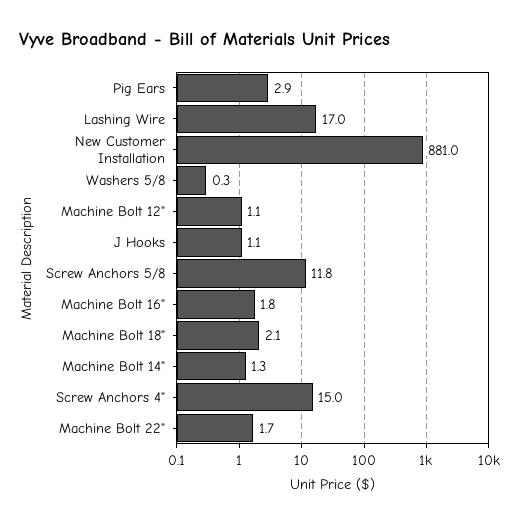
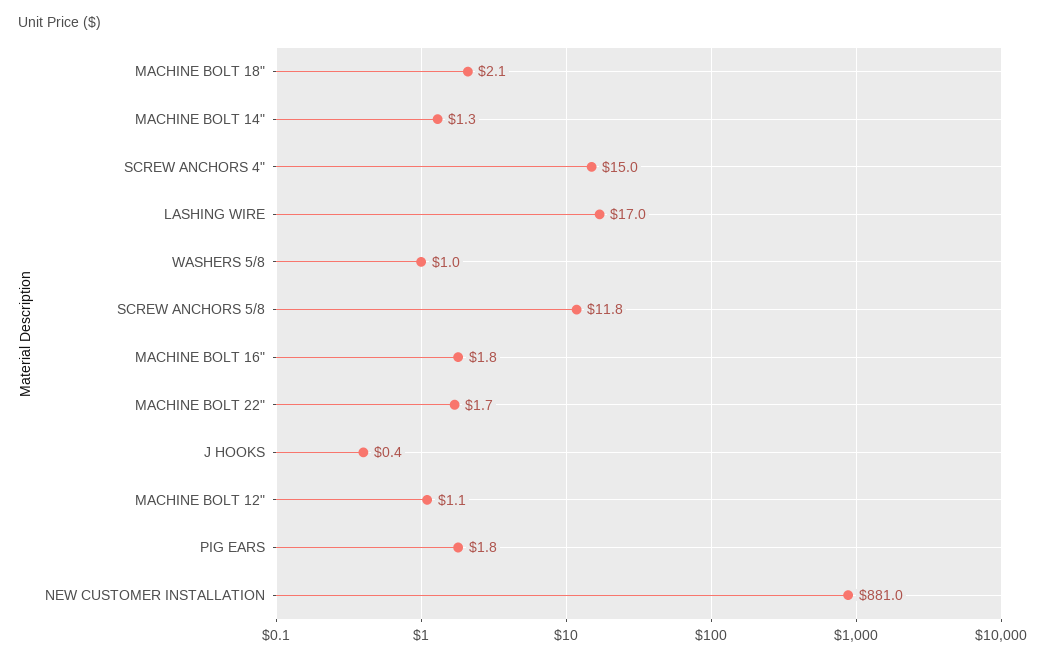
  {
-   "Pig Ears": 2.9,
+   "Pig Ears": 1.8,
    "Lashing Wire": 17,
    "New Customer Installation": 881,
-   "Washers 5/8": 0.3,
+   "Washers 5/8": 1,
    "Machine Bolt 12\"": 1.1,
-   "J Hooks": 1.1,
+   "J Hooks": 0.4,
    "Screw Anchors 5/8": 11.8,
    "Machine Bolt 16\"": 1.8,
    "Machine Bolt 18\"": 2.1,
    "Machine Bolt 14\"": 1.3,
    "Screw Anchors 4\"": 15,
    "Machine Bolt 22\"": 1.7
  }

